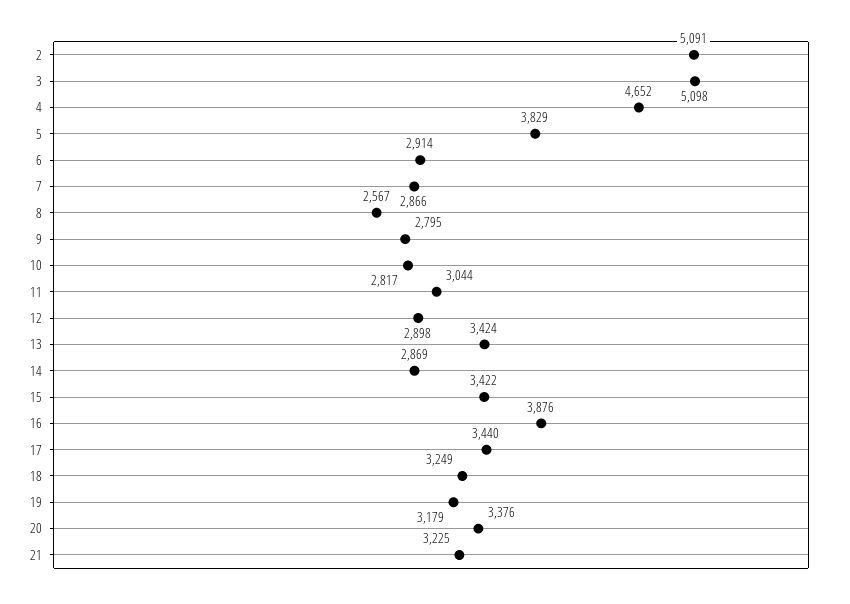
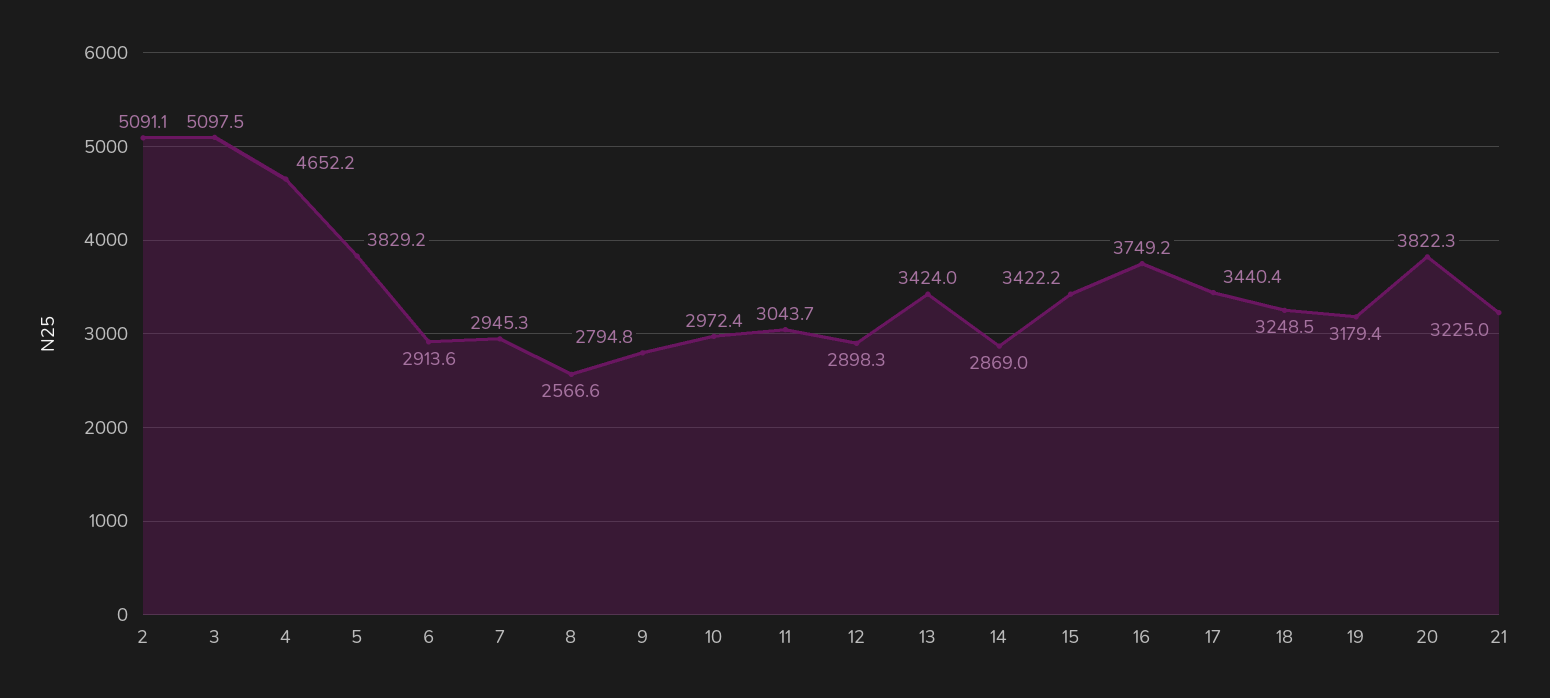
  {
    "2": 5091.1,
    "3": 5097.5,
    "4": 4652.2,
    "5": 3829.2,
    "6": 2913.6,
-   "7": 2866,
+   "7": 2945.3,
    "8": 2566.6,
    "9": 2794.8,
-   "10": 2817,
+   "10": 2972.4,
    "11": 3043.7,
    "12": 2898.3,
    "13": 3424,
    "14": 2869,
    "15": 3422.2,
-   "16": 3876,
+   "16": 3749.2,
    "17": 3440.4,
    "18": 3248.5,
    "19": 3179.4,
-   "20": 3376,
+   "20": 3822.3,
    "21": 3225
  }

